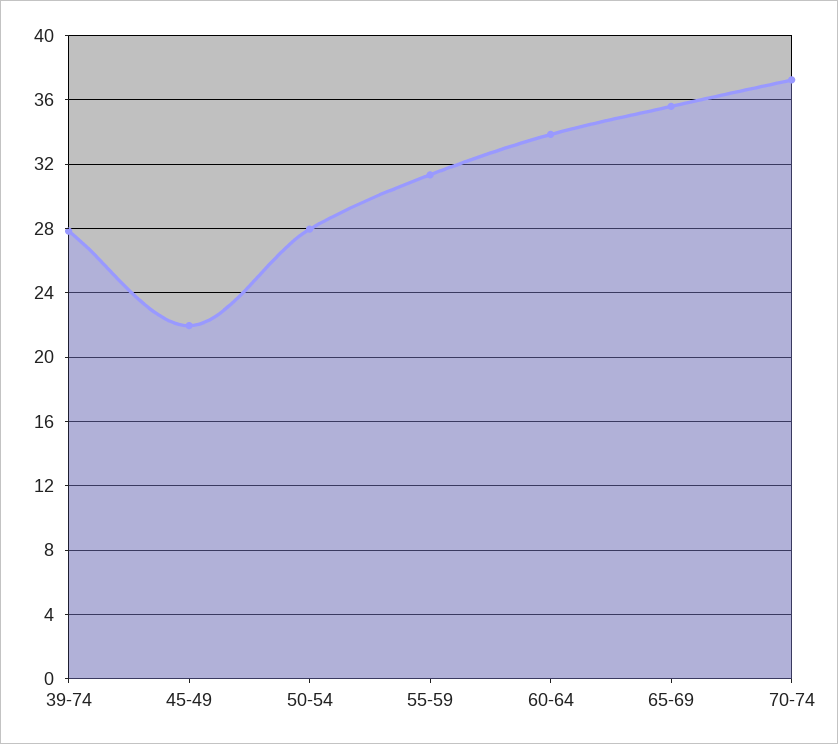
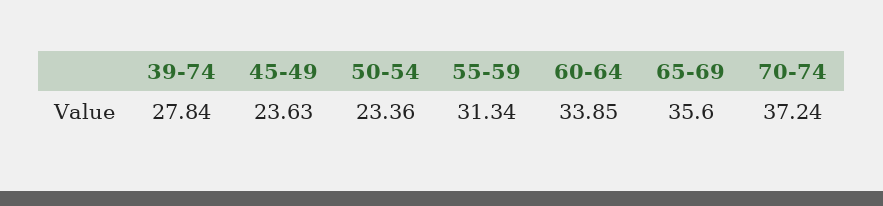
  {
    "39-74": 27.84,
-   "45-49": 22,
+   "45-49": 23.63,
-   "50-54": 28,
+   "50-54": 23.36,
    "55-59": 31.34,
    "60-64": 33.85,
    "65-69": 35.6,
    "70-74": 37.24
  }

